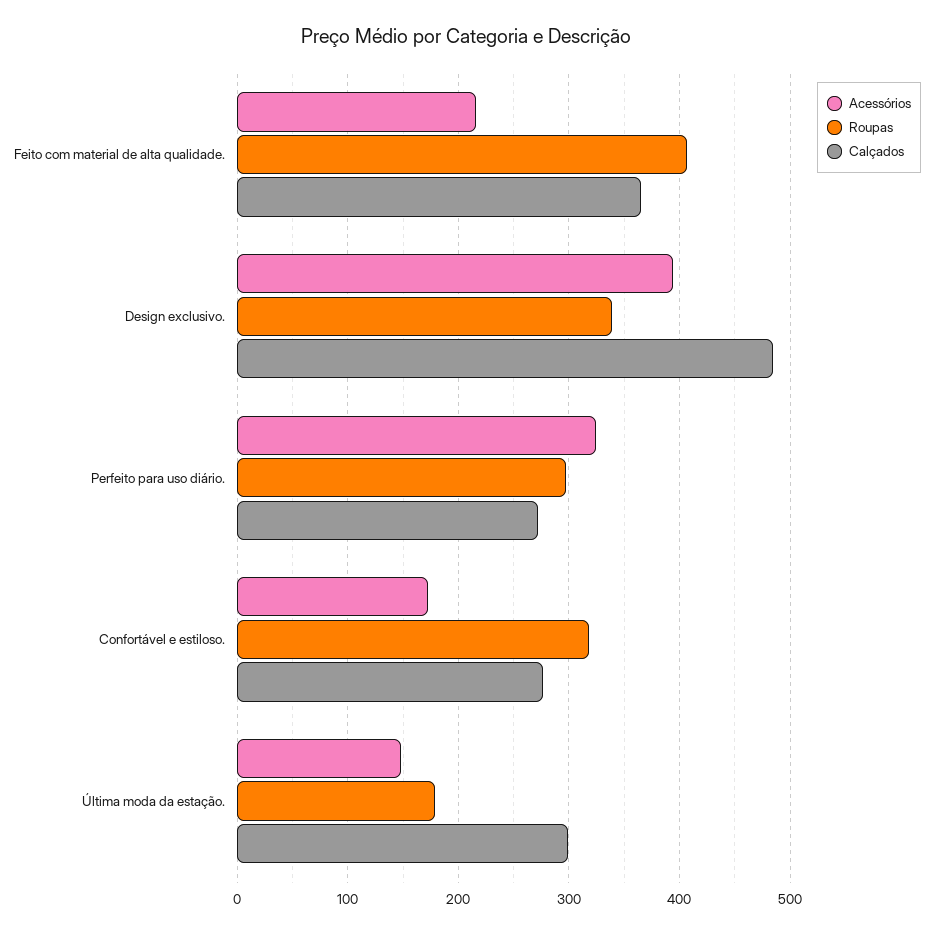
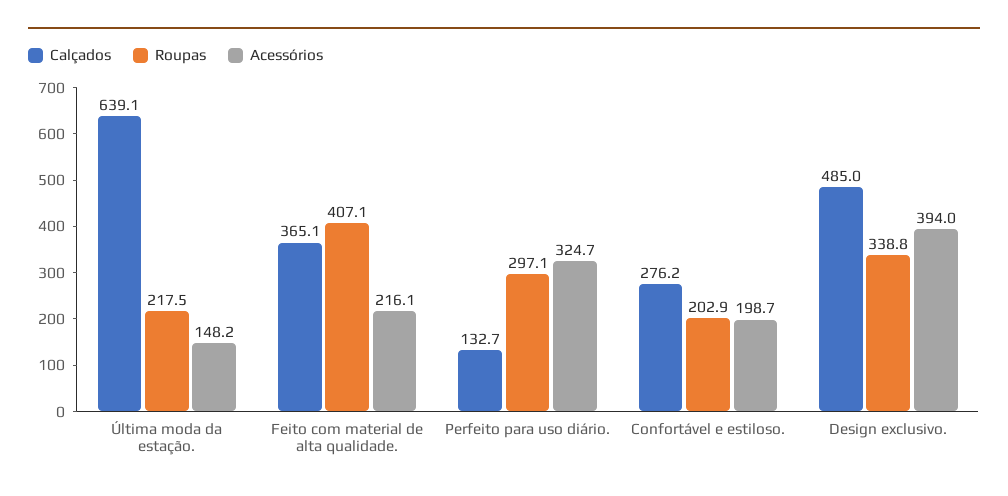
  {
    "Acessórios": {
      "Feito com material de alta qualidade.": 216.1,
      "Design exclusivo.": 394,
      "Perfeito para uso diário.": 324.7,
-     "Confortável e estiloso.": 170,
+     "Confortável e estiloso.": 198.7,
      "Última moda da estação.": 148.2
    },
    "Roupas": {
      "Feito com material de alta qualidade.": 407.1,
      "Design exclusivo.": 338.8,
      "Perfeito para uso diário.": 297.1,
-     "Confortável e estiloso.": 320,
+     "Confortável e estiloso.": 202.9,
-     "Última moda da estação.": 180
+     "Última moda da estação.": 217.5
    },
    "Calçados": {
      "Feito com material de alta qualidade.": 365.1,
      "Design exclusivo.": 485,
-     "Perfeito para uso diário.": 270,
+     "Perfeito para uso diário.": 132.7,
      "Confortável e estiloso.": 276.2,
-     "Última moda da estação.": 300
+     "Última moda da estação.": 639.1
    }
  }

